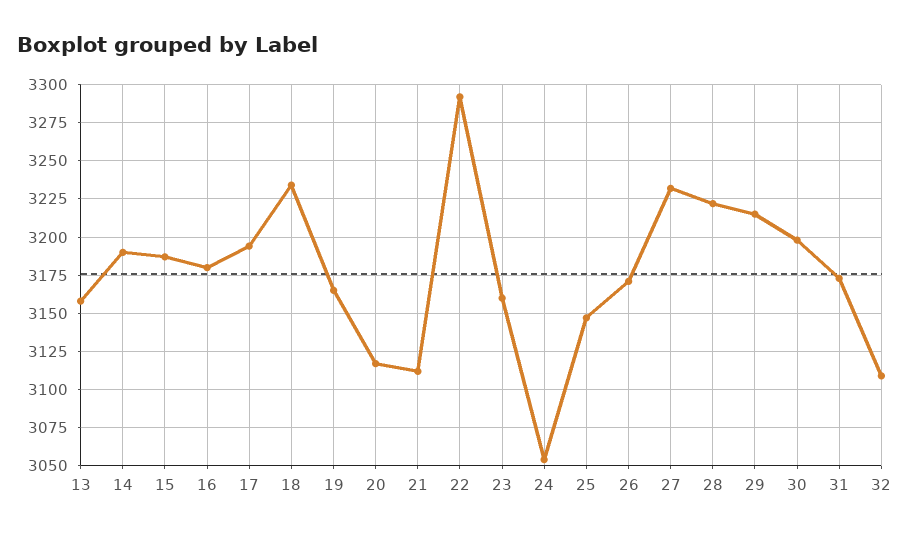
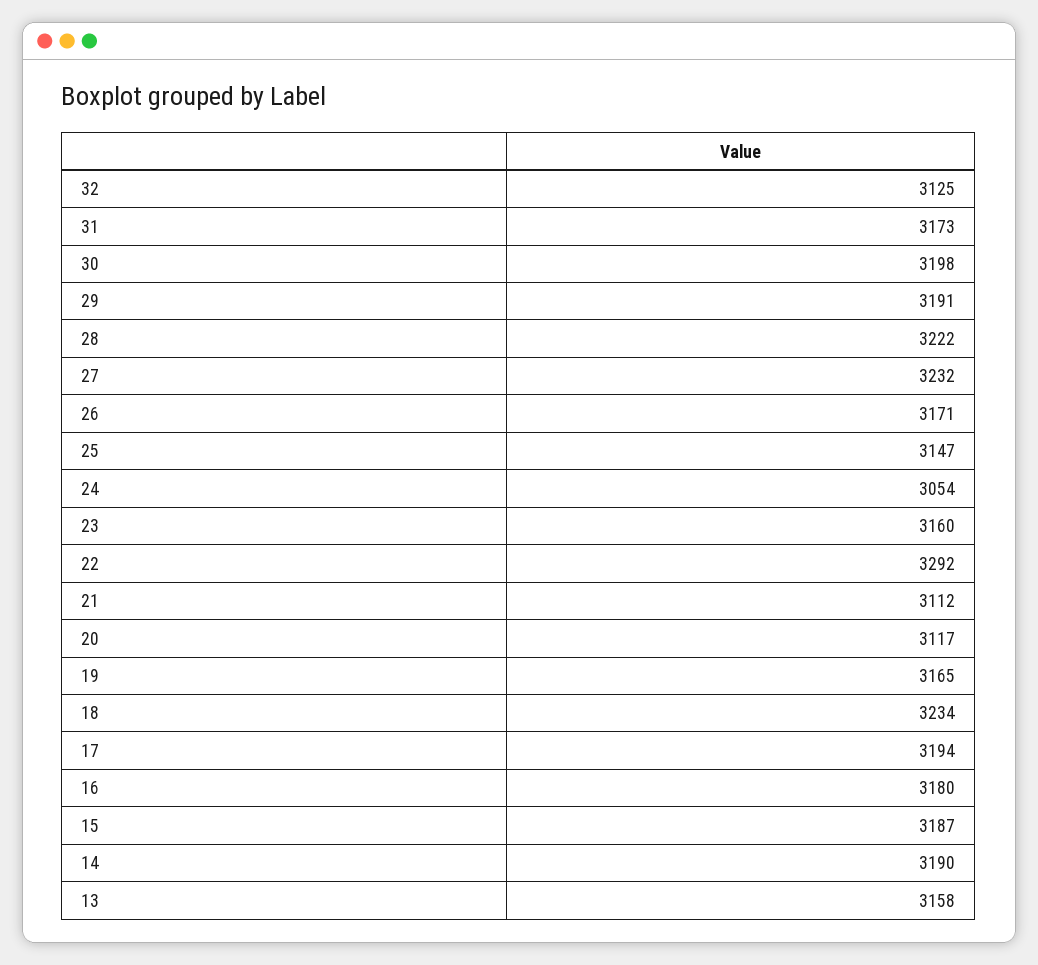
  {
    "13": 3158,
    "14": 3190,
    "15": 3187,
    "16": 3180,
    "17": 3194,
    "18": 3234,
    "19": 3165,
    "20": 3117,
    "21": 3112,
    "22": 3292,
    "23": 3160,
    "24": 3054,
    "25": 3147,
    "26": 3171,
    "27": 3232,
    "28": 3222,
-   "29": 3215,
+   "29": 3191,
    "30": 3198,
    "31": 3173,
-   "32": 3110
+   "32": 3125
  }

